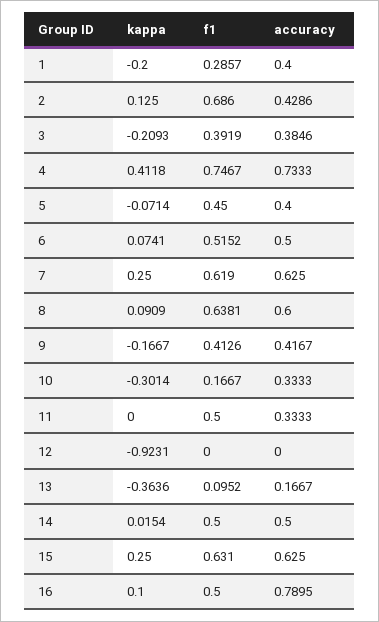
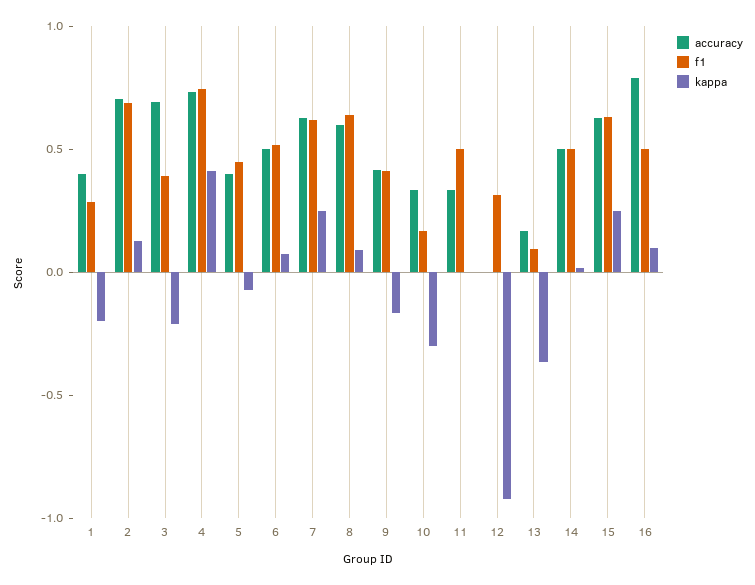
  {
    "kappa": {
      "1": -0.2,
      "2": 0.125,
      "3": -0.2093,
      "4": 0.4118,
      "5": -0.0714,
      "6": 0.0741,
      "7": 0.25,
      "8": 0.0909,
      "9": -0.1667,
      "10": -0.3014,
      "11": 0,
      "12": -0.9231,
      "13": -0.3636,
      "14": 0.0154,
      "15": 0.25,
      "16": 0.1
    },
    "f1": {
      "1": 0.2857,
      "2": 0.686,
      "3": 0.3919,
      "4": 0.7467,
      "5": 0.45,
      "6": 0.5152,
      "7": 0.619,
      "8": 0.6381,
      "9": 0.4126,
      "10": 0.1667,
      "11": 0.5,
-     "12": 0,
+     "12": 0.3,
      "13": 0.0952,
      "14": 0.5,
      "15": 0.631,
      "16": 0.5
    },
    "accuracy": {
      "1": 0.4,
-     "2": 0.4286,
+     "2": 0.7,
-     "3": 0.3846,
+     "3": 0.7,
      "4": 0.7333,
      "5": 0.4,
      "6": 0.5,
      "7": 0.625,
      "8": 0.6,
      "9": 0.4167,
      "10": 0.3333,
      "11": 0.3333,
      "12": 0,
      "13": 0.1667,
      "14": 0.5,
      "15": 0.625,
      "16": 0.7895
    }
  }

